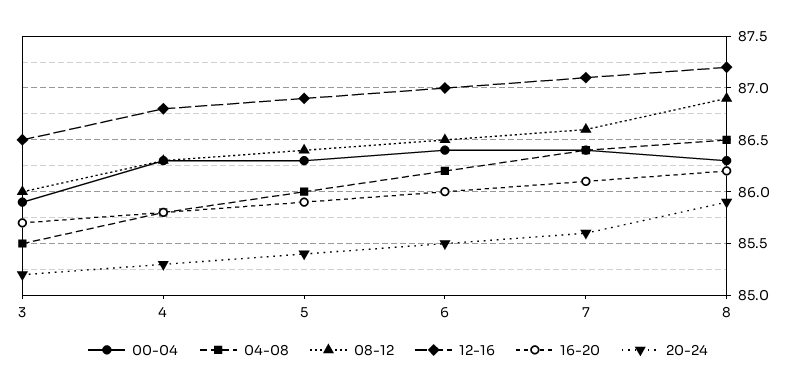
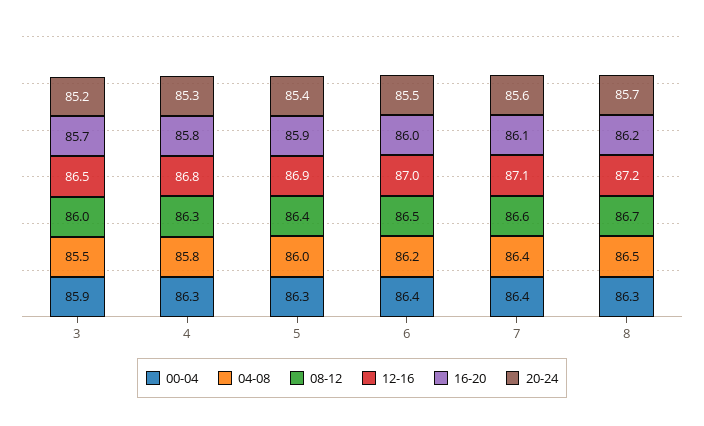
  {
    "00-04": {
      "3": 85.9,
      "4": 86.3,
      "5": 86.3,
      "6": 86.4,
      "7": 86.4,
      "8": 86.3
    },
    "04-08": {
      "3": 85.5,
      "4": 85.8,
      "5": 86,
      "6": 86.2,
      "7": 86.4,
      "8": 86.5
    },
    "08-12": {
      "3": 86,
      "4": 86.3,
      "5": 86.4,
      "6": 86.5,
      "7": 86.6,
-     "8": 86.9
+     "8": 86.7
    },
    "12-16": {
      "3": 86.5,
      "4": 86.8,
      "5": 86.9,
      "6": 87,
      "7": 87.1,
      "8": 87.2
    },
    "16-20": {
      "3": 85.7,
      "4": 85.8,
      "5": 85.9,
      "6": 86,
      "7": 86.1,
      "8": 86.2
    },
    "20-24": {
      "3": 85.2,
      "4": 85.3,
      "5": 85.4,
      "6": 85.5,
      "7": 85.6,
-     "8": 85.9
+     "8": 85.7
    }
  }

